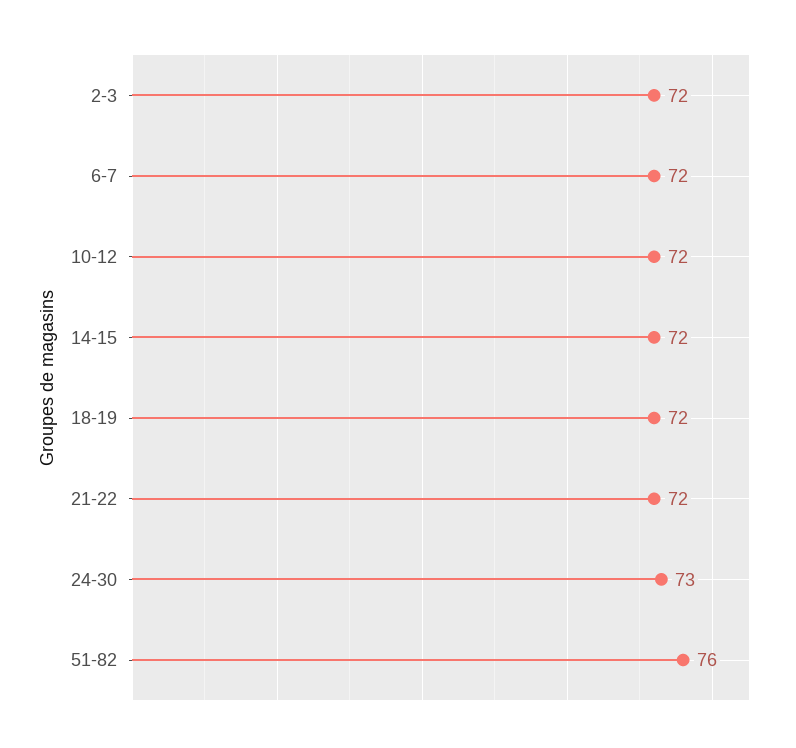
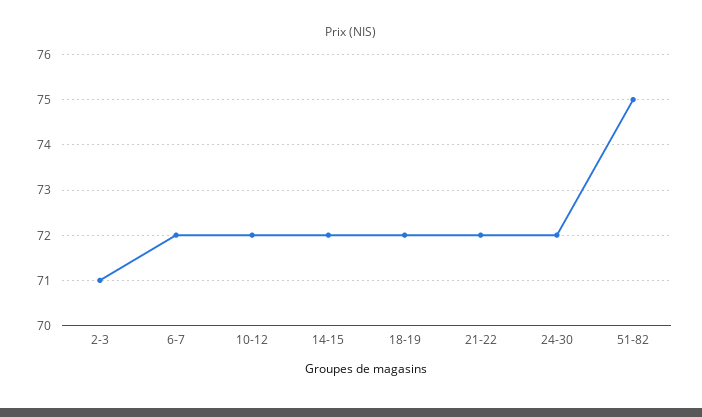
  {
-   "2-3": 72,
+   "2-3": 71,
    "6-7": 72,
    "10-12": 72,
    "14-15": 72,
    "18-19": 72,
    "21-22": 72,
-   "24-30": 73,
+   "24-30": 72,
-   "51-82": 76
+   "51-82": 75
  }

